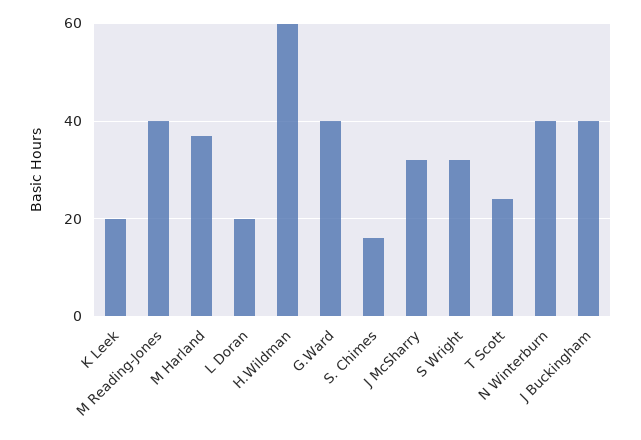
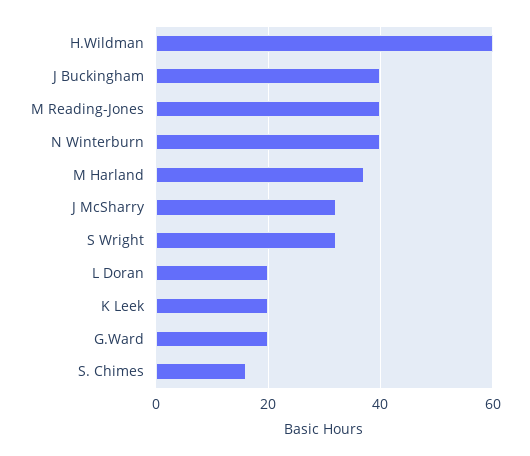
  {
    "K Leek": 20,
    "M Reading-Jones": 40,
    "M Harland": 35,
    "L Doran": 20,
    "H.Wildman": 60,
-   "G.Ward": 40,
+   "G.Ward": 20,
    "S. Chimes": 15,
    "J McSharry": 30,
    "S Wright": 30,
-   "T Scott": 25,
    "N Winterburn": 40,
    "J Buckingham": 40
  }

